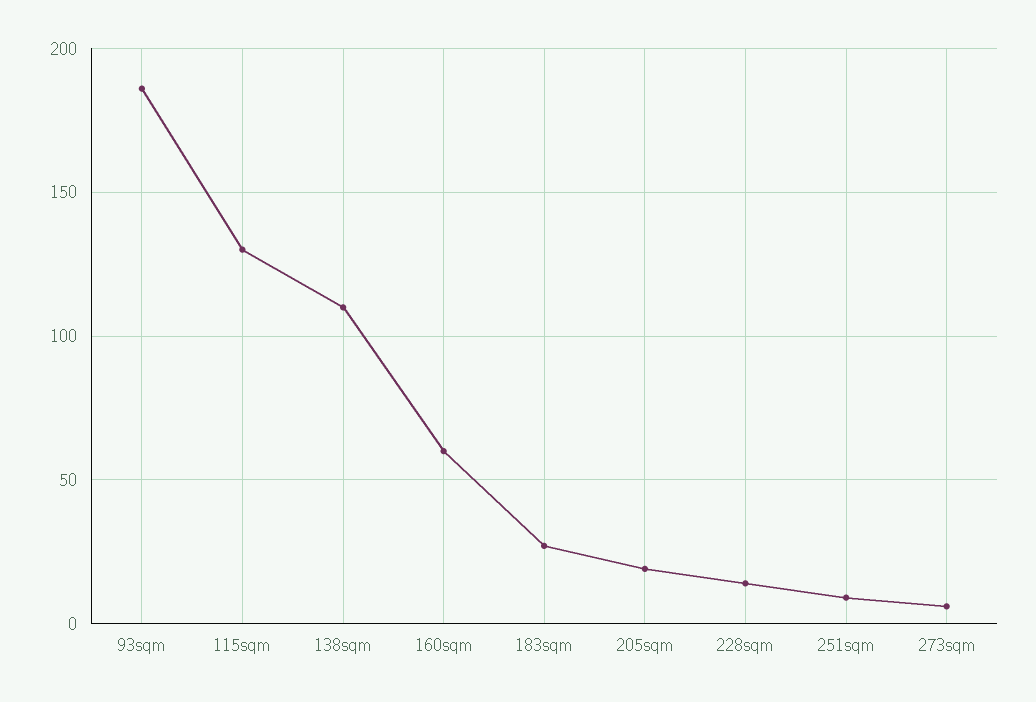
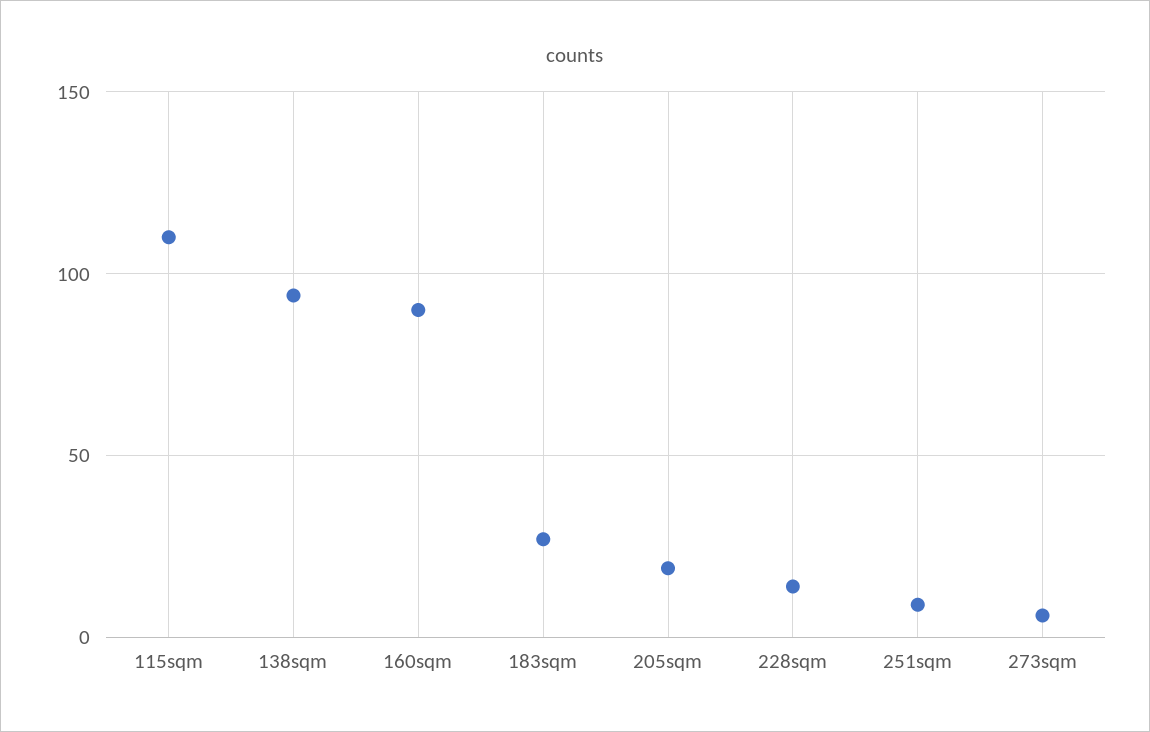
  {
-   "93sqm": 185,
-   "115sqm": 130,
+   "115sqm": 110,
-   "138sqm": 110,
+   "138sqm": 95,
-   "160sqm": 60,
+   "160sqm": 90,
    "183sqm": 25,
    "205sqm": 20,
    "228sqm": 15,
    "251sqm": 10,
    "273sqm": 5
  }

